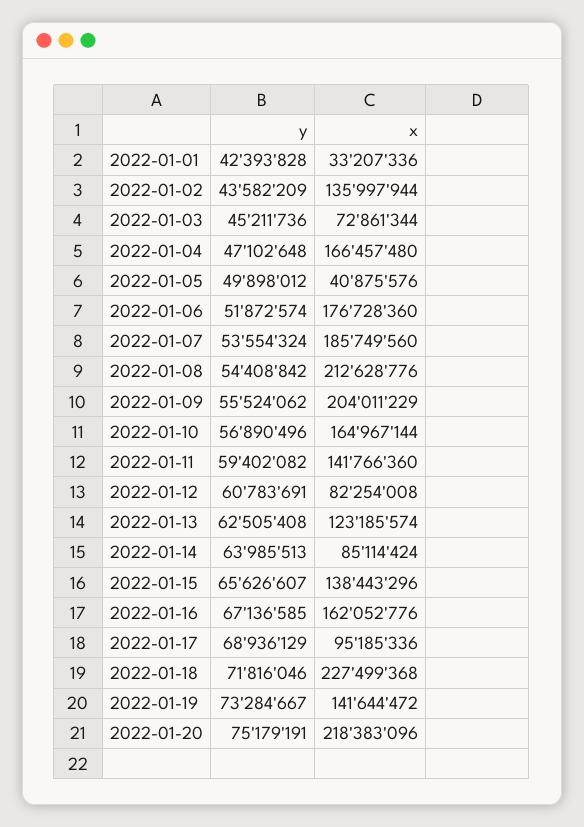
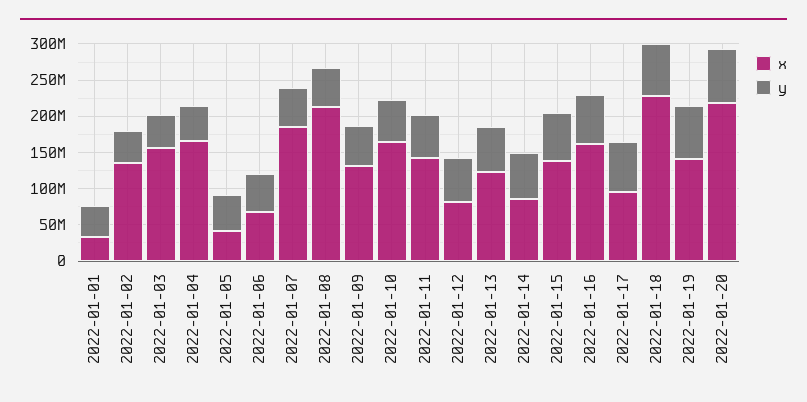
  {
    "y": {
      "2022-01-01": 42393828,
      "2022-01-02": 43582209,
      "2022-01-03": 45211736,
      "2022-01-04": 47102648,
      "2022-01-05": 49898012,
      "2022-01-06": 51872574,
      "2022-01-07": 53554324,
      "2022-01-08": 54408842,
      "2022-01-09": 55524062,
      "2022-01-10": 56890496,
      "2022-01-11": 59402082,
      "2022-01-12": 60783691,
      "2022-01-13": 62505408,
      "2022-01-14": 63985513,
      "2022-01-15": 65626607,
      "2022-01-16": 67136585,
      "2022-01-17": 68936129,
      "2022-01-18": 71816046,
      "2022-01-19": 73284667,
      "2022-01-20": 75179191
    },
    "x": {
      "2022-01-01": 33207336,
      "2022-01-02": 135997944,
-     "2022-01-03": 72861344,
+     "2022-01-03": 150000000,
      "2022-01-04": 166457480,
      "2022-01-05": 40875576,
-     "2022-01-06": 176728360,
+     "2022-01-06": 75000000,
      "2022-01-07": 185749560,
      "2022-01-08": 212628776,
-     "2022-01-09": 204011229,
+     "2022-01-09": 125000000,
      "2022-01-10": 164967144,
      "2022-01-11": 141766360,
      "2022-01-12": 82254008,
      "2022-01-13": 123185574,
      "2022-01-14": 85114424,
      "2022-01-15": 138443296,
      "2022-01-16": 162052776,
      "2022-01-17": 95185336,
      "2022-01-18": 227499368,
      "2022-01-19": 141644472,
      "2022-01-20": 218383096
    }
  }

